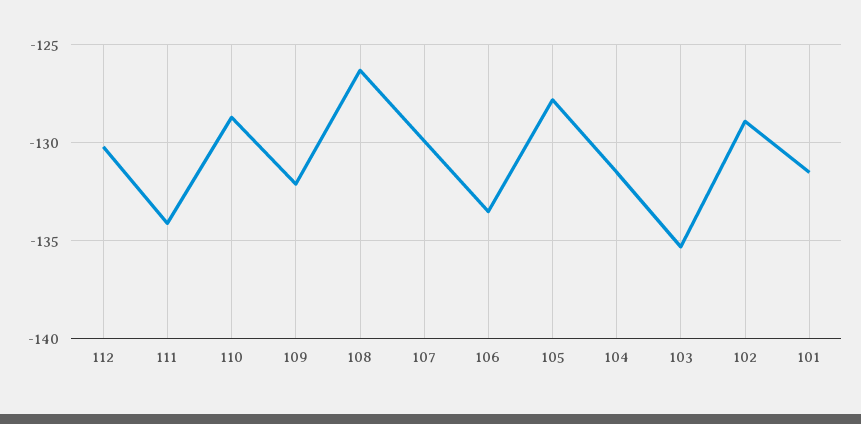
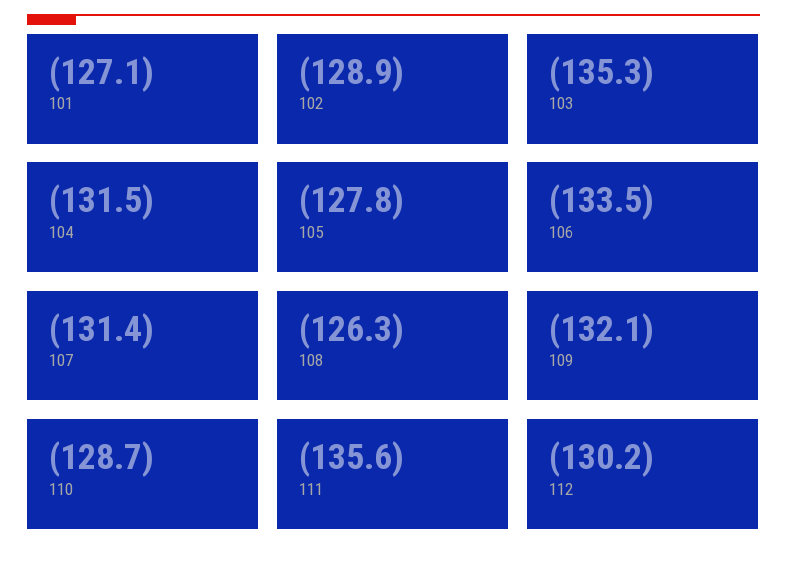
  {
    "112": -130.2,
-   "111": -134,
+   "111": -135.6,
    "110": -128.7,
    "109": -132.1,
    "108": -126.3,
-   "107": -130,
+   "107": -131.4,
    "106": -133.5,
    "105": -127.8,
    "104": -131.5,
    "103": -135.3,
    "102": -128.9,
-   "101": -131.5
+   "101": -127.1
  }

